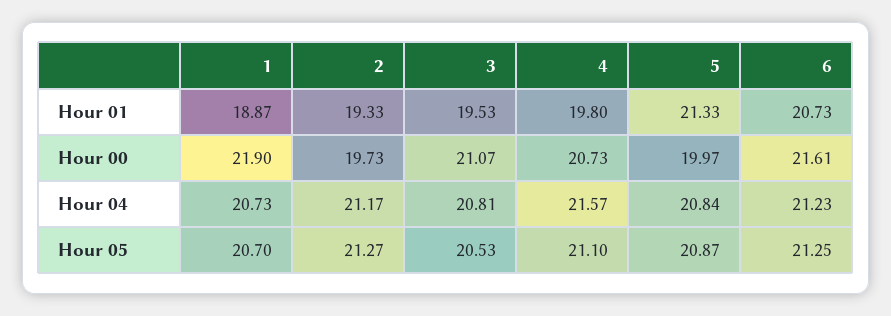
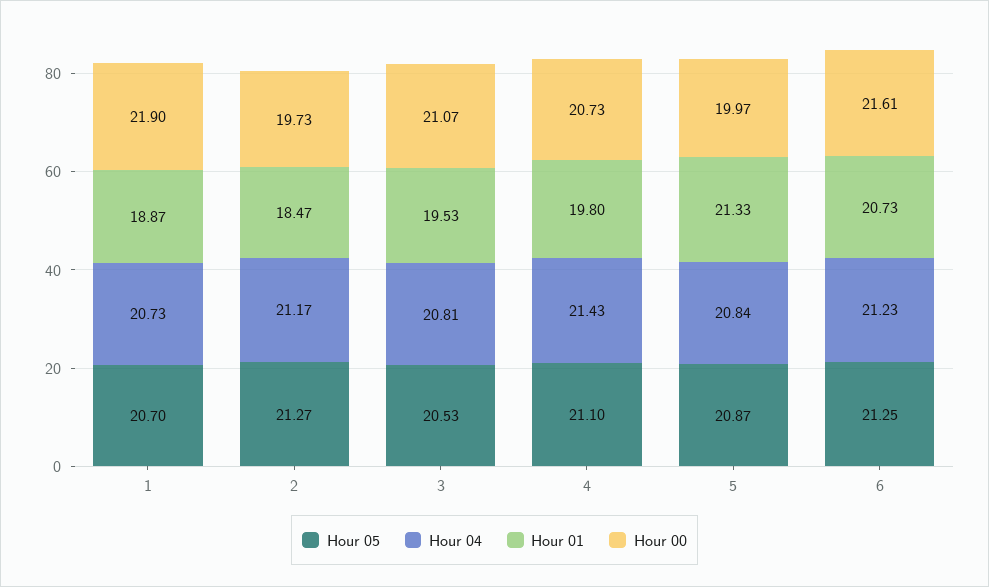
  {
    "Hour 01": {
      "1": 18.87,
-     "2": 19.33,
+     "2": 18.47,
      "3": 19.53,
      "4": 19.8,
      "5": 21.33,
      "6": 20.73
    },
    "Hour 00": {
      "1": 21.9,
      "2": 19.73,
      "3": 21.07,
      "4": 20.73,
      "5": 19.97,
      "6": 21.61
    },
    "Hour 04": {
      "1": 20.73,
      "2": 21.17,
      "3": 20.81,
-     "4": 21.57,
+     "4": 21.43,
      "5": 20.84,
      "6": 21.23
    },
    "Hour 05": {
      "1": 20.7,
      "2": 21.27,
      "3": 20.53,
      "4": 21.1,
      "5": 20.87,
      "6": 21.25
    }
  }

